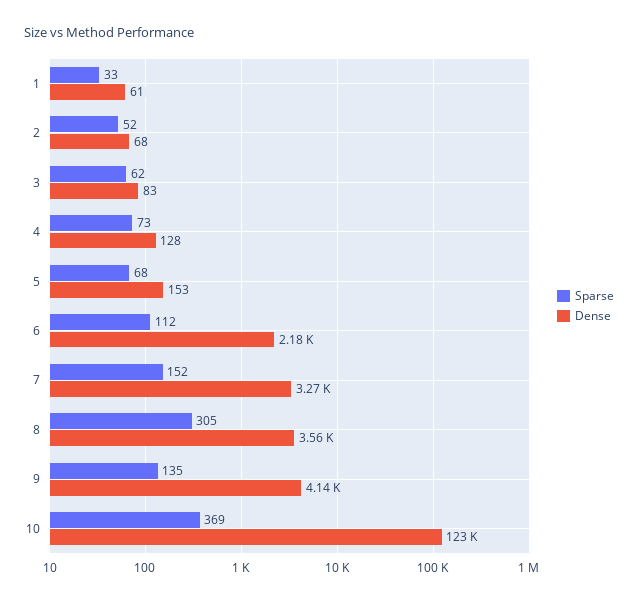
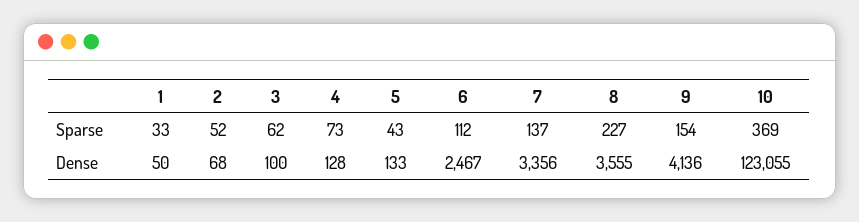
  {
    "Sparse": {
      "1": 33,
      "2": 52,
      "3": 62,
      "4": 73,
-     "5": 68,
+     "5": 43,
      "6": 112,
-     "7": 152,
+     "7": 137,
-     "8": 305,
+     "8": 227,
-     "9": 135,
+     "9": 154,
      "10": 369
    },
    "Dense": {
-     "1": 61,
+     "1": 50,
      "2": 68,
-     "3": 83,
+     "3": 100,
      "4": 128,
-     "5": 153,
+     "5": 133,
-     "6": 2180,
+     "6": 2467,
-     "7": 3270,
+     "7": 3356,
      "8": 3555,
      "9": 4136,
      "10": 123055
    }
  }

